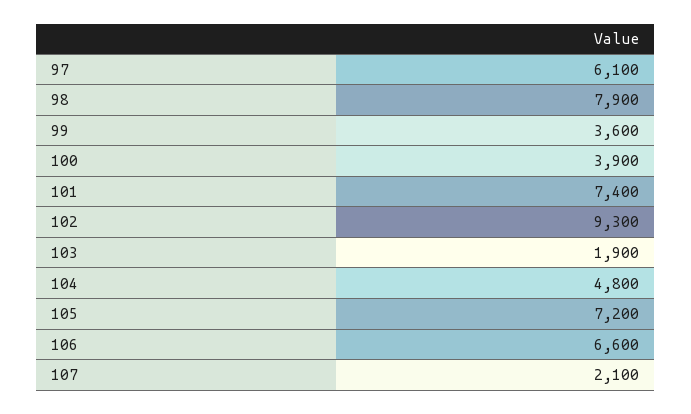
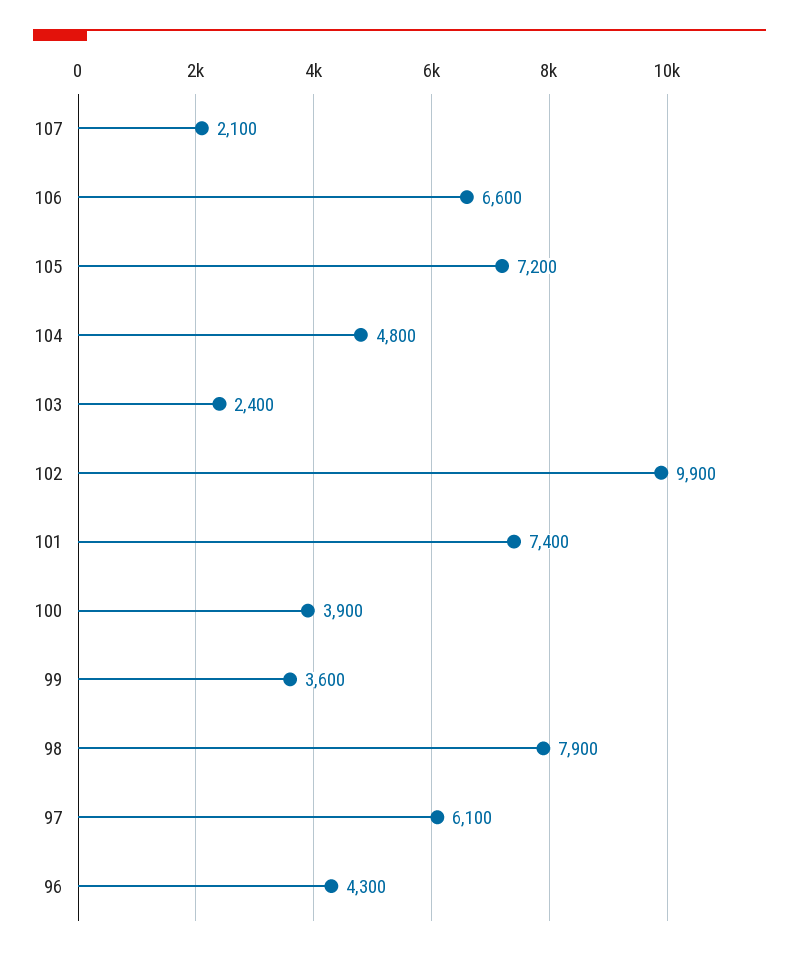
  {
    "97": 6100,
    "98": 7900,
    "99": 3600,
    "100": 3900,
    "101": 7400,
-   "102": 9300,
+   "102": 9900,
-   "103": 1900,
+   "103": 2400,
    "104": 4800,
    "105": 7200,
    "106": 6600,
-   "107": 2100
+   "107": 2100,
+   "96": 4300
  }

